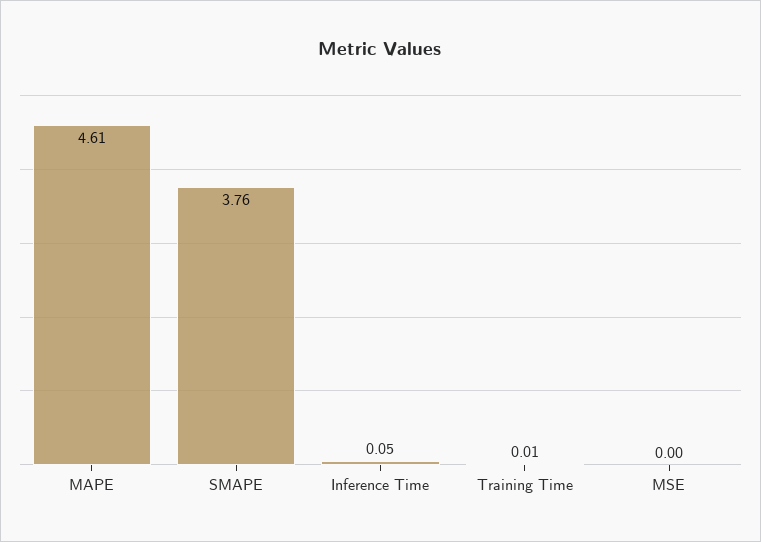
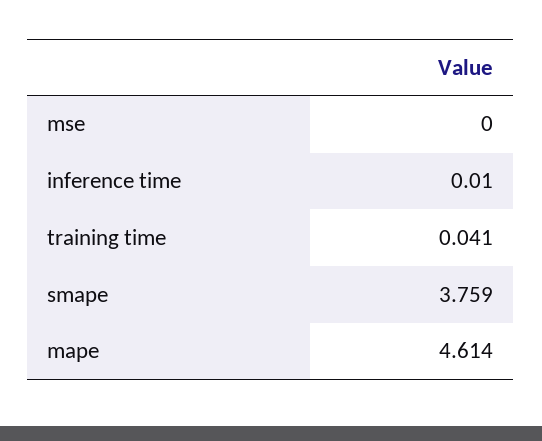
  {
    "MAPE": 4.614,
    "SMAPE": 3.759,
-   "Inference Time": 0.05,
+   "Inference Time": 0.01,
-   "Training Time": 0.01,
+   "Training Time": 0.041,
    "MSE": 0
  }

